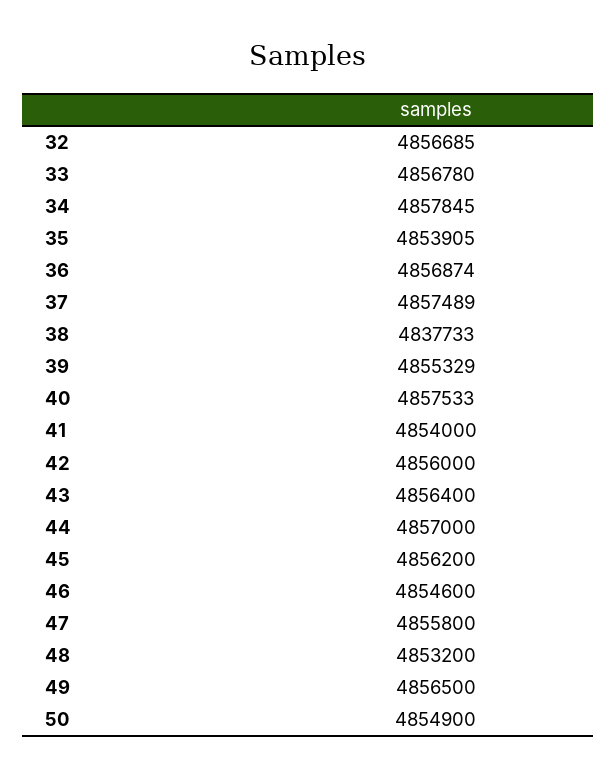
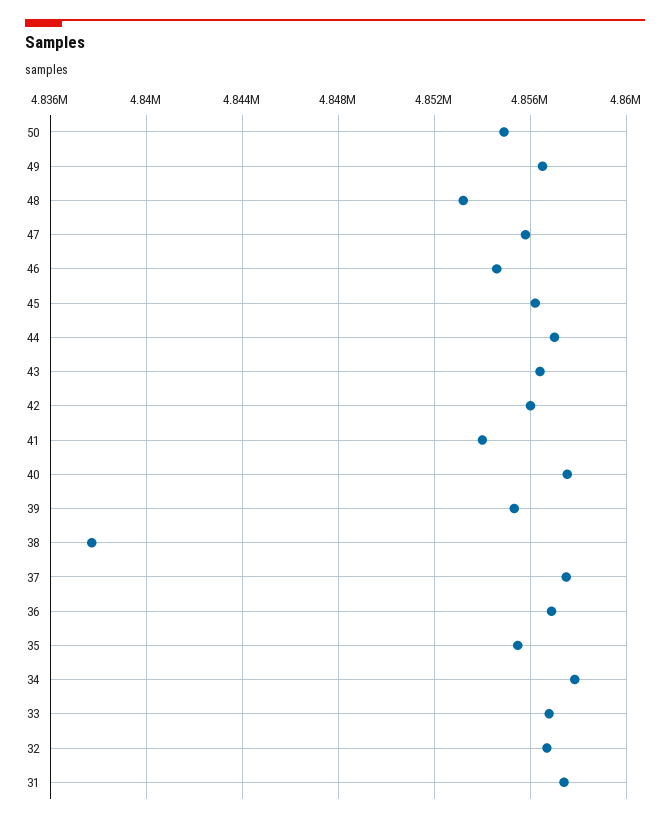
  {
    "32": 4856685,
    "33": 4856780,
    "34": 4857845,
-   "35": 4853905,
+   "35": 4855500,
    "36": 4856874,
    "37": 4857489,
    "38": 4837733,
    "39": 4855329,
    "40": 4857533,
    "41": 4854000,
    "42": 4856000,
    "43": 4856400,
    "44": 4857000,
    "45": 4856200,
    "46": 4854600,
    "47": 4855800,
    "48": 4853200,
    "49": 4856500,
-   "50": 4854900
+   "50": 4854900,
+   "31": 4857500
  }

